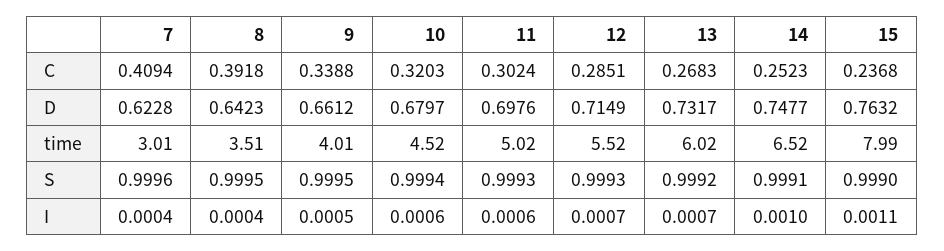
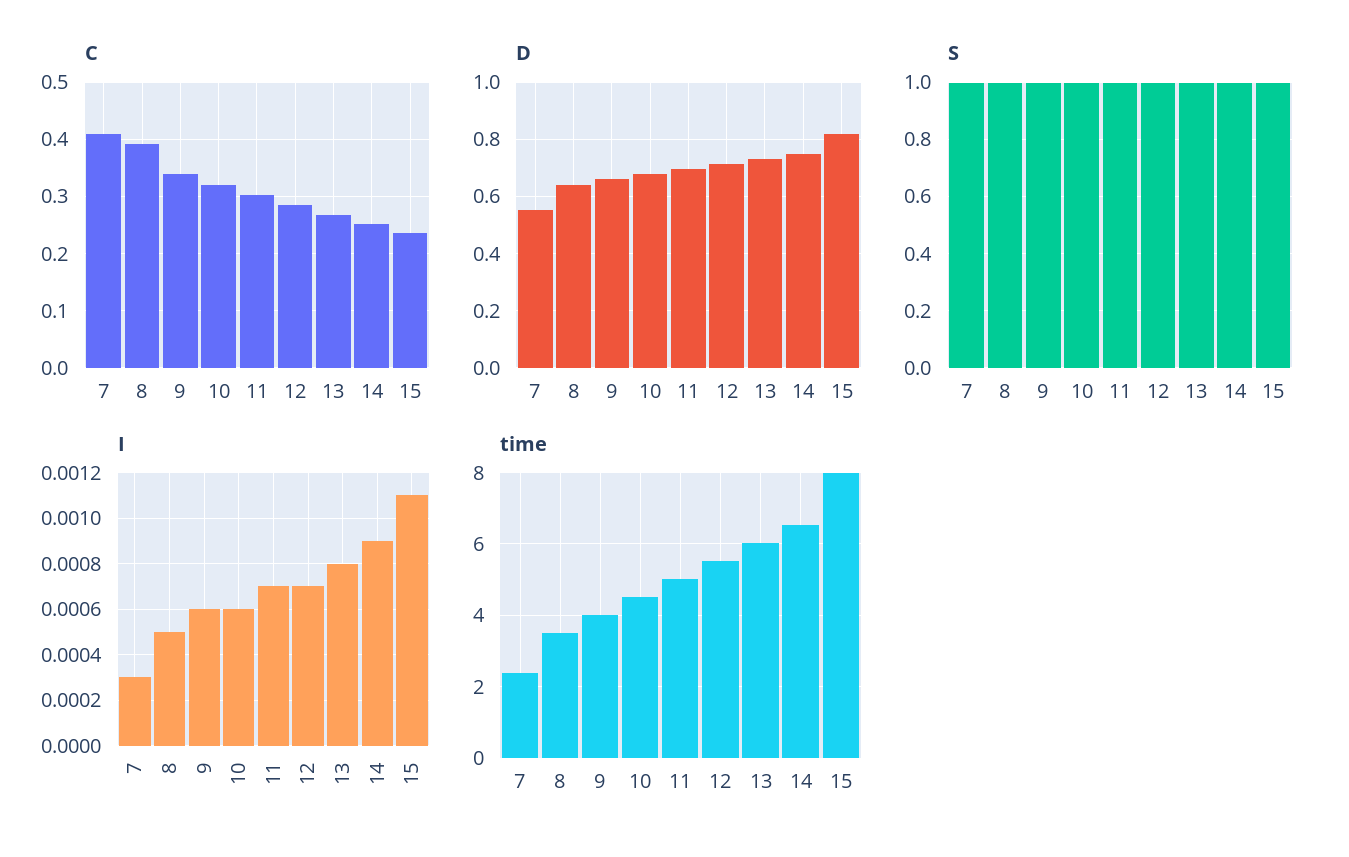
  {
    "C": {
      "7": 0.4094,
      "8": 0.3918,
      "9": 0.3388,
      "10": 0.3203,
      "11": 0.3024,
      "12": 0.2851,
      "13": 0.2683,
      "14": 0.2523,
      "15": 0.2368
    },
    "D": {
-     "7": 0.6228,
+     "7": 0.55,
      "8": 0.6423,
      "9": 0.6612,
      "10": 0.6797,
      "11": 0.6976,
      "12": 0.7149,
      "13": 0.7317,
      "14": 0.7477,
-     "15": 0.7632
+     "15": 0.825
    },
    "time": {
-     "7": 3.01,
+     "7": 2.4,
      "8": 3.51,
      "9": 4.01,
      "10": 4.52,
      "11": 5.02,
      "12": 5.52,
      "13": 6.02,
      "14": 6.52,
      "15": 7.99
    },
    "S": {
      "7": 0.9996,
      "8": 0.9995,
      "9": 0.9995,
      "10": 0.9994,
      "11": 0.9993,
      "12": 0.9993,
      "13": 0.9992,
      "14": 0.9991,
      "15": 0.999
    },
    "I": {
-     "7": 0.0004,
+     "7": 0.0003,
-     "8": 0.0004,
+     "8": 0.0005,
-     "9": 0.0005,
+     "9": 0.0006,
      "10": 0.0006,
-     "11": 0.0006,
+     "11": 0.0007,
      "12": 0.0007,
-     "13": 0.0007,
+     "13": 0.0008,
-     "14": 0.001,
+     "14": 0.0009,
      "15": 0.0011
    }
  }

